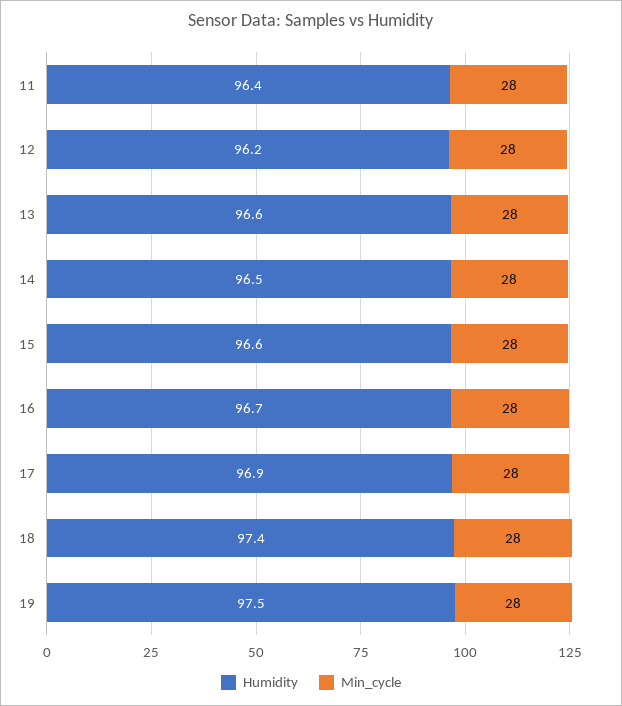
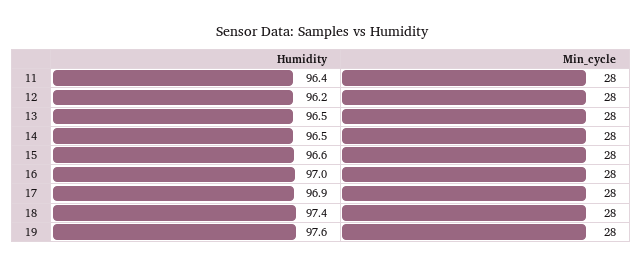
  {
    "Humidity": {
      "11": 96.4,
      "12": 96.2,
-     "13": 96.6,
+     "13": 96.5,
      "14": 96.5,
      "15": 96.6,
-     "16": 96.7,
+     "16": 97,
      "17": 96.9,
      "18": 97.4,
-     "19": 97.5
+     "19": 97.6
    },
    "Min_cycle": {
      "11": 28,
      "12": 28,
      "13": 28,
      "14": 28,
      "15": 28,
      "16": 28,
      "17": 28,
      "18": 28,
      "19": 28
    }
  }

